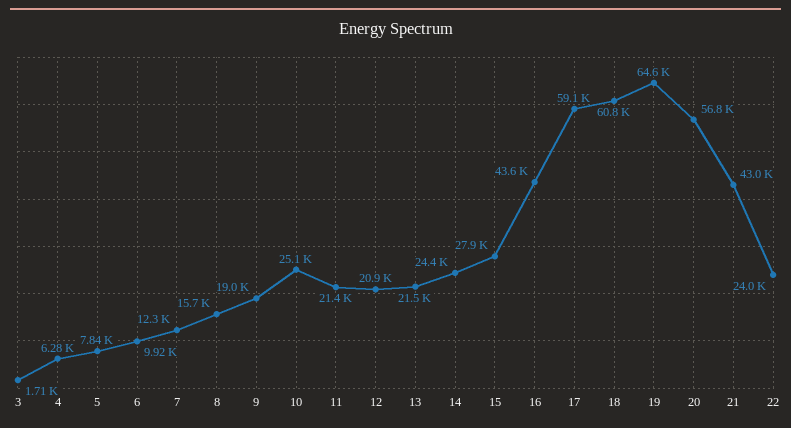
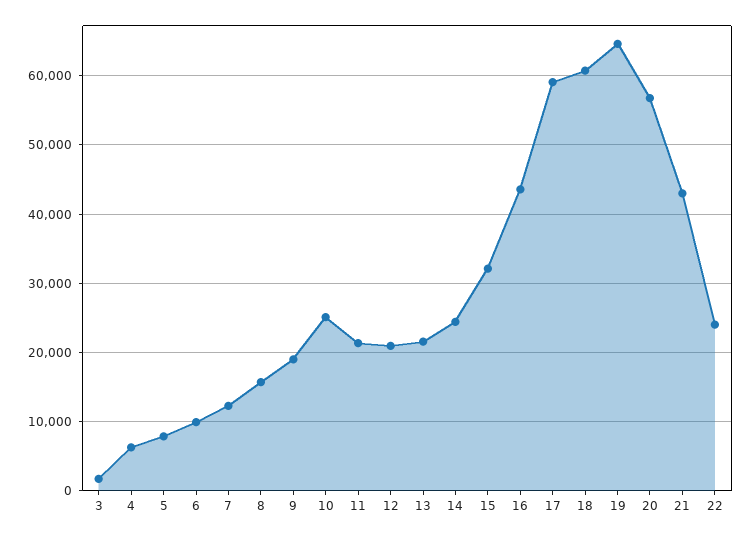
  {
    "3": 1710,
    "4": 6280,
    "5": 7840,
    "6": 9920,
    "7": 12300,
    "8": 15700,
    "9": 19000,
    "10": 25100,
    "11": 21400,
    "12": 20900,
    "13": 21500,
    "14": 24400,
-   "15": 27900,
+   "15": 32000,
    "16": 43600,
    "17": 59100,
    "18": 60800,
    "19": 64600,
    "20": 56800,
    "21": 43000,
    "22": 24000
  }

